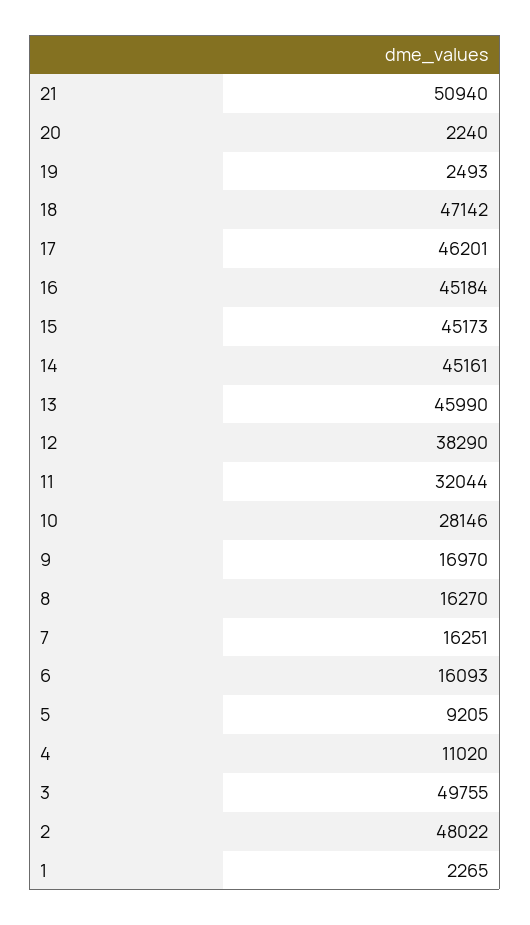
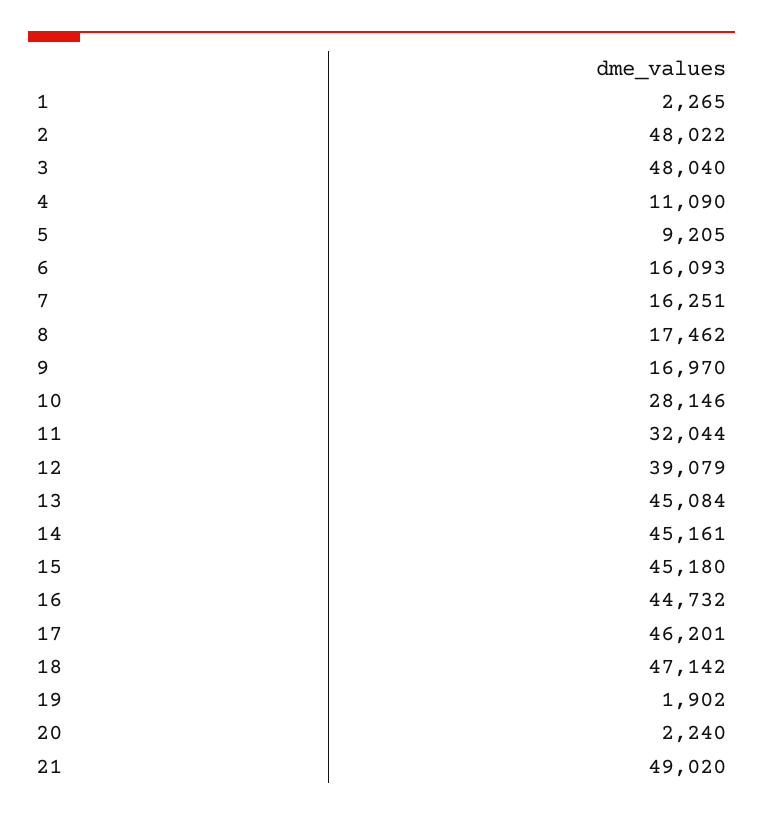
  {
-   "21": 50940,
+   "21": 49020,
    "20": 2240,
-   "19": 2493,
+   "19": 1902,
    "18": 47142,
    "17": 46201,
-   "16": 45184,
+   "16": 44732,
-   "15": 45173,
+   "15": 45180,
    "14": 45161,
-   "13": 45990,
+   "13": 45084,
-   "12": 38290,
+   "12": 39079,
    "11": 32044,
    "10": 28146,
    "9": 16970,
-   "8": 16270,
+   "8": 17462,
    "7": 16251,
    "6": 16093,
    "5": 9205,
-   "4": 11020,
+   "4": 11090,
-   "3": 49755,
+   "3": 48040,
    "2": 48022,
    "1": 2265
  }

